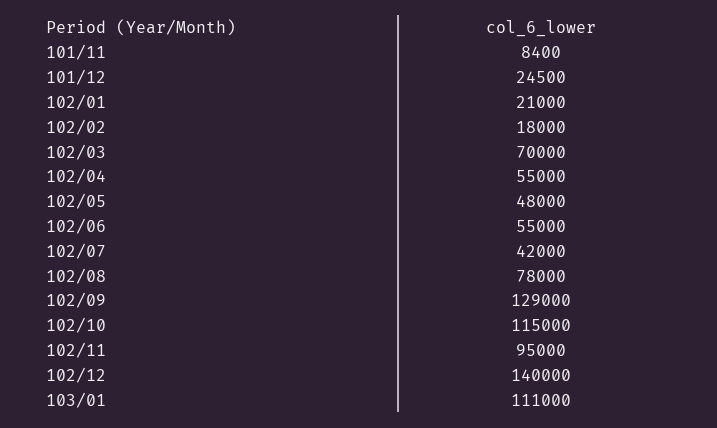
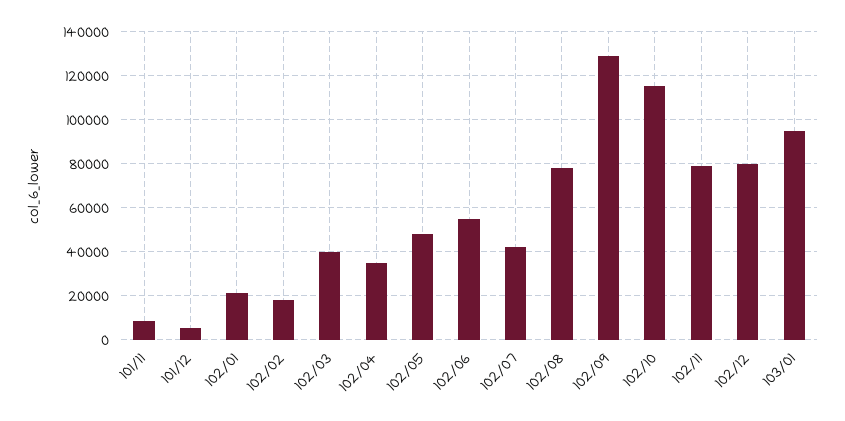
  {
    "101/11": 8400,
-   "101/12": 24500,
+   "101/12": 5000,
    "102/01": 21000,
    "102/02": 18000,
-   "102/03": 70000,
+   "102/03": 40000,
-   "102/04": 55000,
+   "102/04": 35000,
    "102/05": 48000,
    "102/06": 55000,
    "102/07": 42000,
    "102/08": 78000,
    "102/09": 129000,
    "102/10": 115000,
-   "102/11": 95000,
+   "102/11": 80000,
-   "102/12": 140000,
+   "102/12": 80000,
-   "103/01": 111000
+   "103/01": 95000
  }

